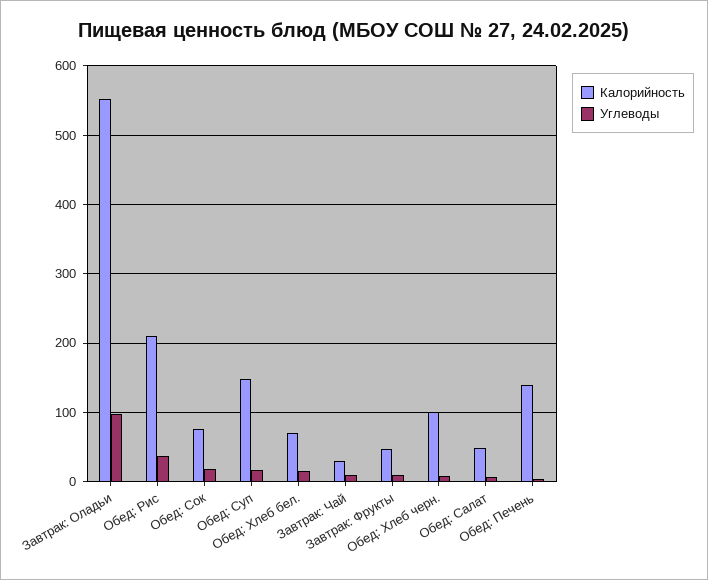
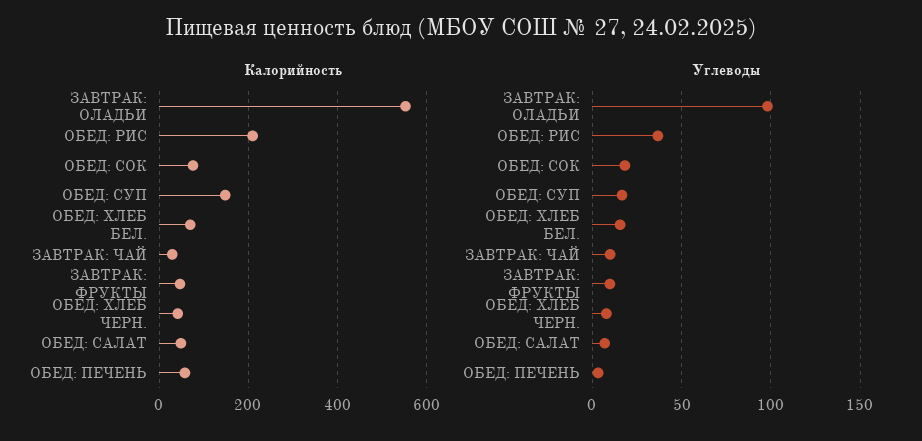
  {
    "Калорийность": {
      "Завтрак: Оладьи": 550,
      "Обед: Рис": 210,
      "Обед: Сок": 80,
      "Обед: Суп": 150,
      "Обед: Хлеб бел.": 70,
      "Завтрак: Чай": 30,
      "Завтрак: Фрукты": 50,
-     "Обед: Хлеб черн.": 100,
+     "Обед: Хлеб черн.": 40,
      "Обед: Салат": 50,
-     "Обед: Печень": 140
+     "Обед: Печень": 60
    },
    "Углеводы": {
      "Завтрак: Оладьи": 100,
      "Обед: Рис": 35,
      "Обед: Сок": 20,
      "Обед: Суп": 15,
      "Обед: Хлеб бел.": 15,
      "Завтрак: Чай": 10,
      "Завтрак: Фрукты": 10,
      "Обед: Хлеб черн.": 10,
      "Обед: Салат": 5,
      "Обед: Печень": 5
    }
  }

